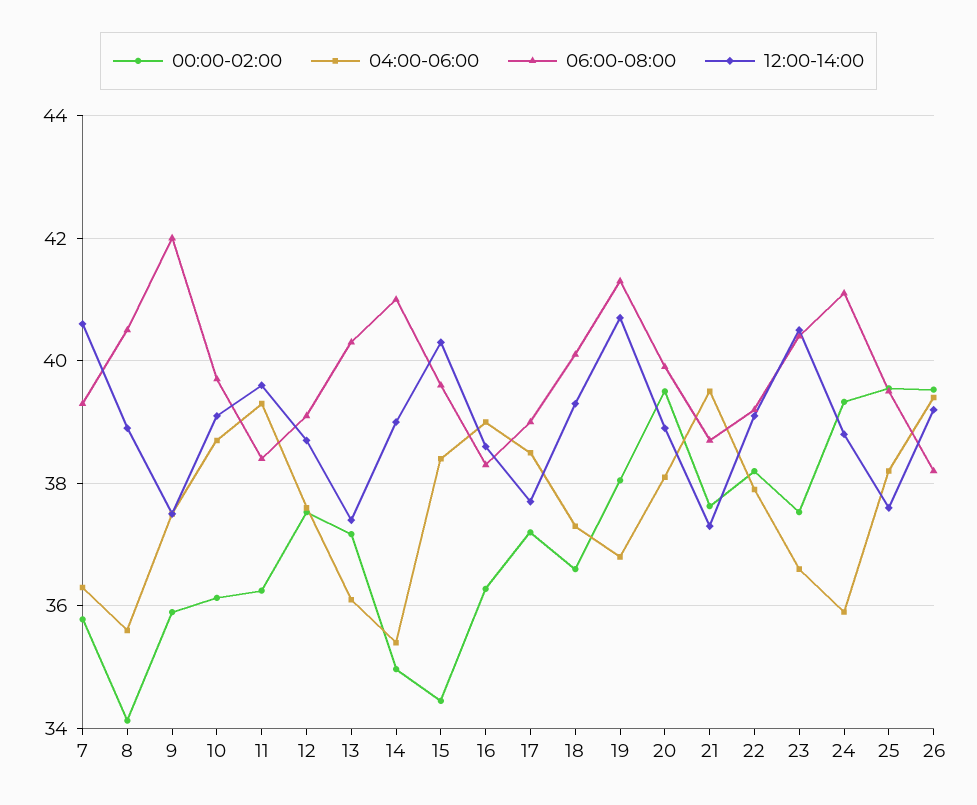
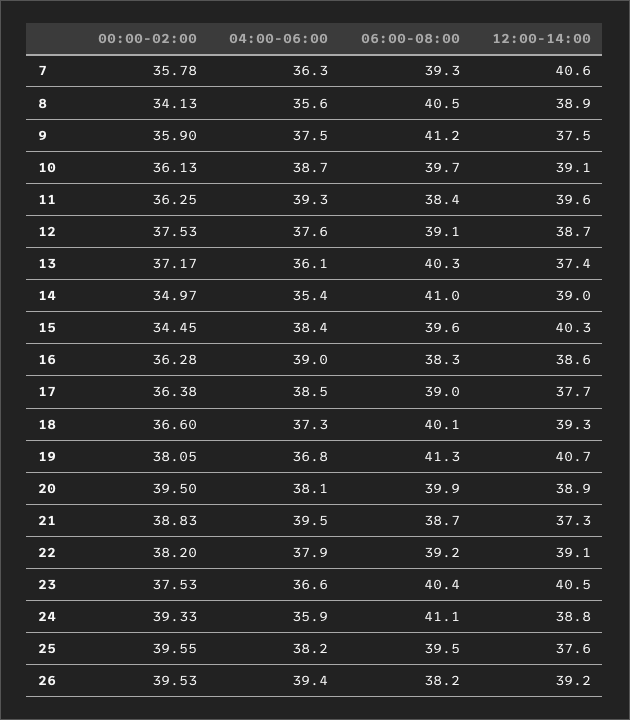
  {
    "00:00-02:00": {
      "7": 35.78,
      "8": 34.13,
      "9": 35.9,
      "10": 36.13,
      "11": 36.25,
      "12": 37.53,
      "13": 37.17,
      "14": 34.97,
      "15": 34.45,
      "16": 36.28,
-     "17": 37.2,
+     "17": 36.38,
      "18": 36.6,
      "19": 38.05,
      "20": 39.5,
-     "21": 37.6,
+     "21": 38.83,
      "22": 38.2,
      "23": 37.53,
      "24": 39.33,
      "25": 39.55,
      "26": 39.53
    },
    "04:00-06:00": {
      "7": 36.3,
      "8": 35.6,
      "9": 37.5,
      "10": 38.7,
      "11": 39.3,
      "12": 37.6,
      "13": 36.1,
      "14": 35.4,
      "15": 38.4,
      "16": 39,
      "17": 38.5,
      "18": 37.3,
      "19": 36.8,
      "20": 38.1,
      "21": 39.5,
      "22": 37.9,
      "23": 36.6,
      "24": 35.9,
      "25": 38.2,
      "26": 39.4
    },
    "06:00-08:00": {
      "7": 39.3,
      "8": 40.5,
-     "9": 42,
+     "9": 41.2,
      "10": 39.7,
      "11": 38.4,
      "12": 39.1,
      "13": 40.3,
      "14": 41,
      "15": 39.6,
      "16": 38.3,
      "17": 39,
      "18": 40.1,
      "19": 41.3,
      "20": 39.9,
      "21": 38.7,
      "22": 39.2,
      "23": 40.4,
      "24": 41.1,
      "25": 39.5,
      "26": 38.2
    },
    "12:00-14:00": {
      "7": 40.6,
      "8": 38.9,
      "9": 37.5,
      "10": 39.1,
      "11": 39.6,
      "12": 38.7,
      "13": 37.4,
      "14": 39,
      "15": 40.3,
      "16": 38.6,
      "17": 37.7,
      "18": 39.3,
      "19": 40.7,
      "20": 38.9,
      "21": 37.3,
      "22": 39.1,
      "23": 40.5,
      "24": 38.8,
      "25": 37.6,
      "26": 39.2
    }
  }

